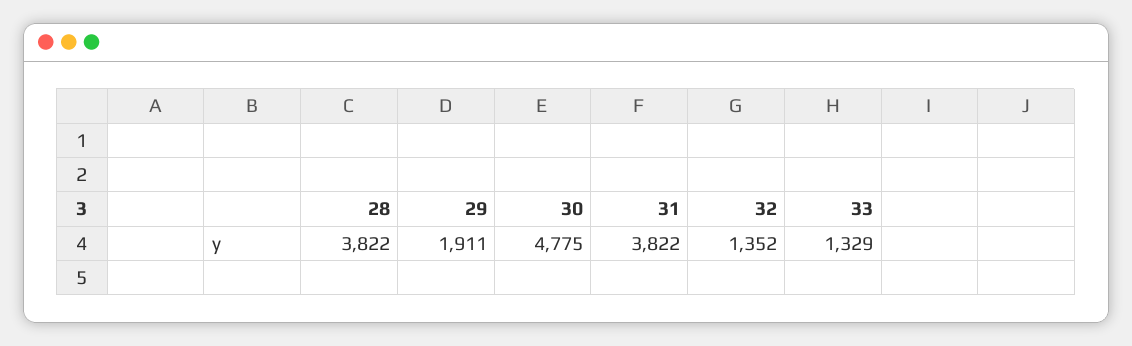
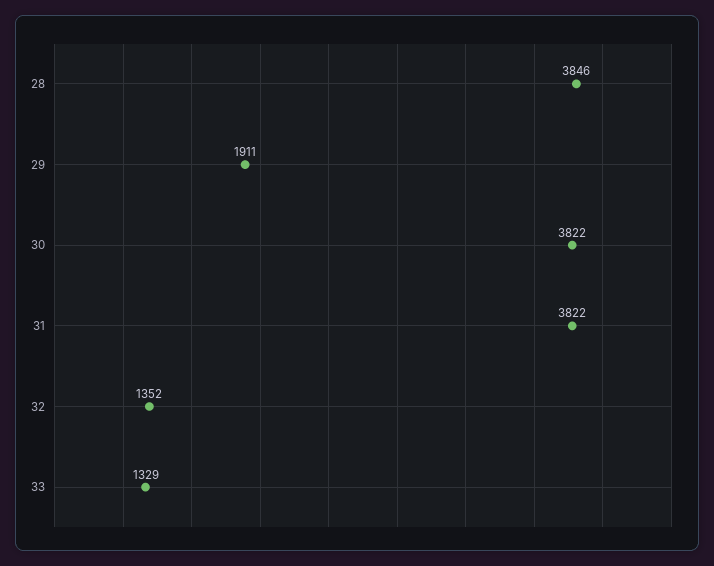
  {
-   "28": 3822,
+   "28": 3846,
    "29": 1911,
-   "30": 4775,
+   "30": 3822,
    "31": 3822,
    "32": 1352,
    "33": 1329
  }

